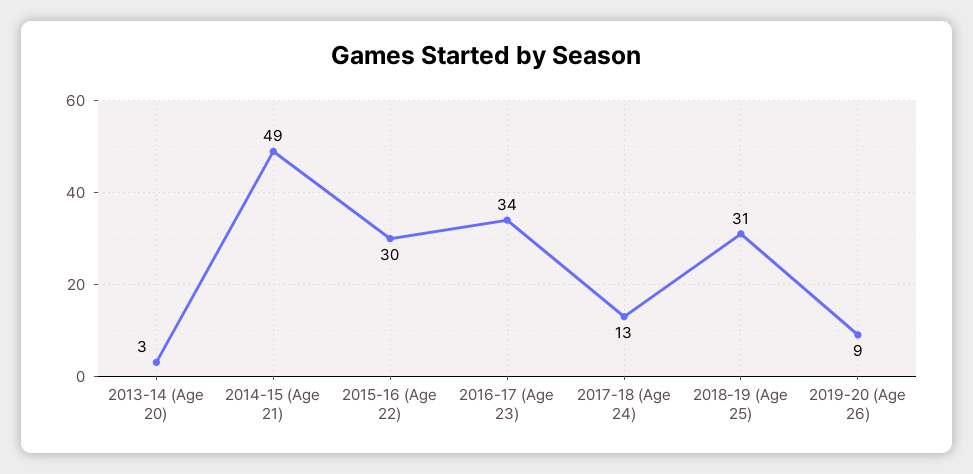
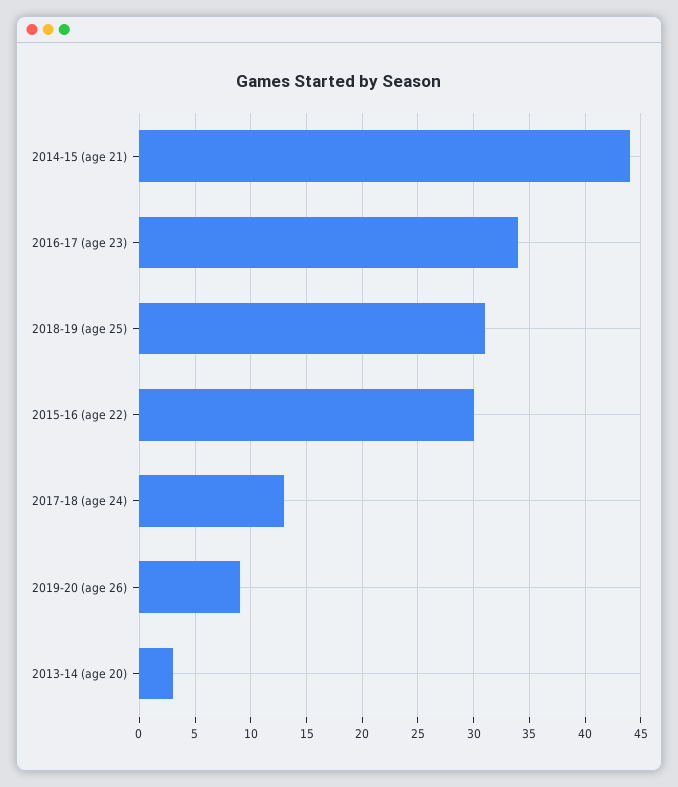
  {
    "2013-14 (Age 20)": 3,
-   "2014-15 (Age 21)": 49,
+   "2014-15 (Age 21)": 44,
    "2015-16 (Age 22)": 30,
    "2016-17 (Age 23)": 34,
    "2017-18 (Age 24)": 13,
    "2018-19 (Age 25)": 31,
    "2019-20 (Age 26)": 9
  }

